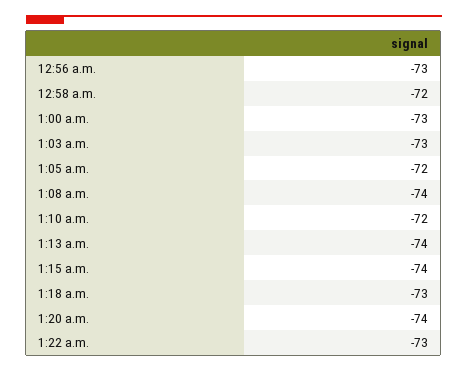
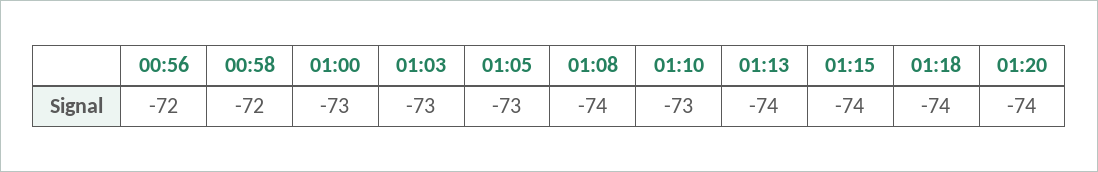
  {
-   "12:56 a.m.": -73,
+   "12:56 a.m.": -72,
    "12:58 a.m.": -72,
    "1:00 a.m.": -73,
    "1:03 a.m.": -73,
-   "1:05 a.m.": -72,
+   "1:05 a.m.": -73,
    "1:08 a.m.": -74,
-   "1:10 a.m.": -72,
+   "1:10 a.m.": -73,
    "1:13 a.m.": -74,
    "1:15 a.m.": -74,
-   "1:18 a.m.": -73,
+   "1:18 a.m.": -74,
-   "1:20 a.m.": -74,
+   "1:20 a.m.": -74
-   "1:22 a.m.": -73
  }

